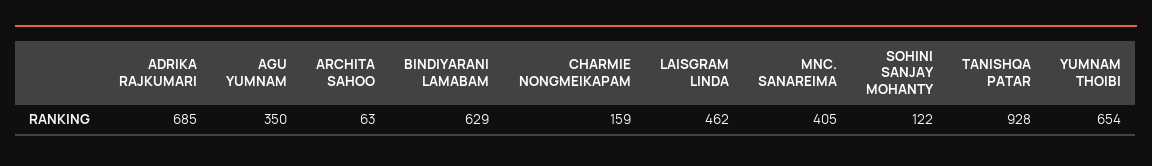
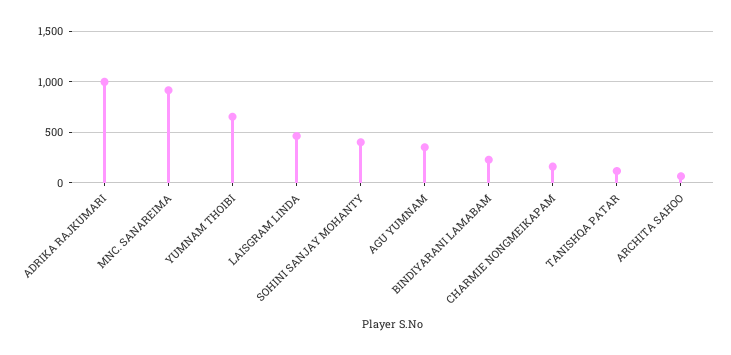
  {
-   "ADRIKA RAJKUMARI": 685,
+   "ADRIKA RAJKUMARI": 1000,
    "AGU YUMNAM": 350,
    "ARCHITA SAHOO": 63,
-   "BINDIYARANI LAMABAM": 629,
+   "BINDIYARANI LAMABAM": 200,
    "CHARMIE NONGMEIKAPAM": 159,
    "LAISGRAM LINDA": 462,
-   "MNC. SANAREIMA": 405,
+   "MNC. SANAREIMA": 900,
-   "SOHINI SANJAY MOHANTY": 122,
+   "SOHINI SANJAY MOHANTY": 400,
-   "TANISHQA PATAR": 928,
+   "TANISHQA PATAR": 100,
    "YUMNAM THOIBI": 654
  }

